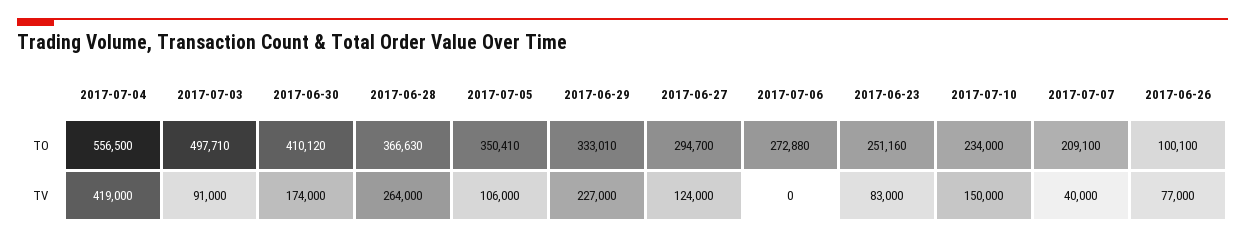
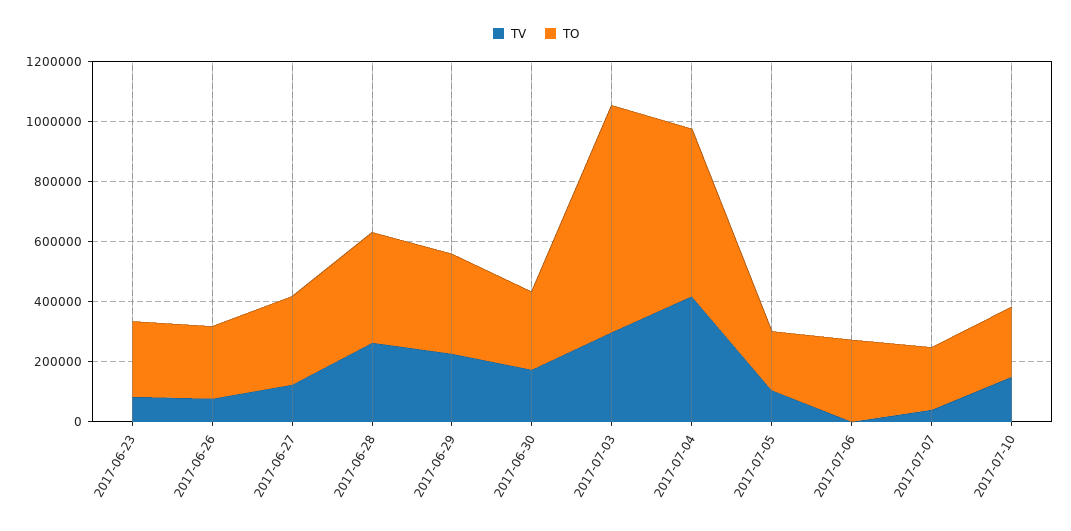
  {
    "TO": {
      "2017-07-04": 556500,
-     "2017-07-03": 497710,
+     "2017-07-03": 750000,
-     "2017-06-30": 410120,
+     "2017-06-30": 250000,
      "2017-06-28": 366630,
-     "2017-07-05": 350410,
+     "2017-07-05": 200000,
      "2017-06-29": 333010,
      "2017-06-27": 294700,
      "2017-07-06": 272880,
      "2017-06-23": 251160,
      "2017-07-10": 234000,
      "2017-07-07": 209100,
-     "2017-06-26": 100100
+     "2017-06-26": 250000
    },
    "TV": {
      "2017-07-04": 419000,
-     "2017-07-03": 91000,
+     "2017-07-03": 300000,
      "2017-06-30": 174000,
      "2017-06-28": 264000,
      "2017-07-05": 106000,
      "2017-06-29": 227000,
      "2017-06-27": 124000,
      "2017-07-06": 0,
      "2017-06-23": 83000,
      "2017-07-10": 150000,
      "2017-07-07": 40000,
      "2017-06-26": 77000
    }
  }

